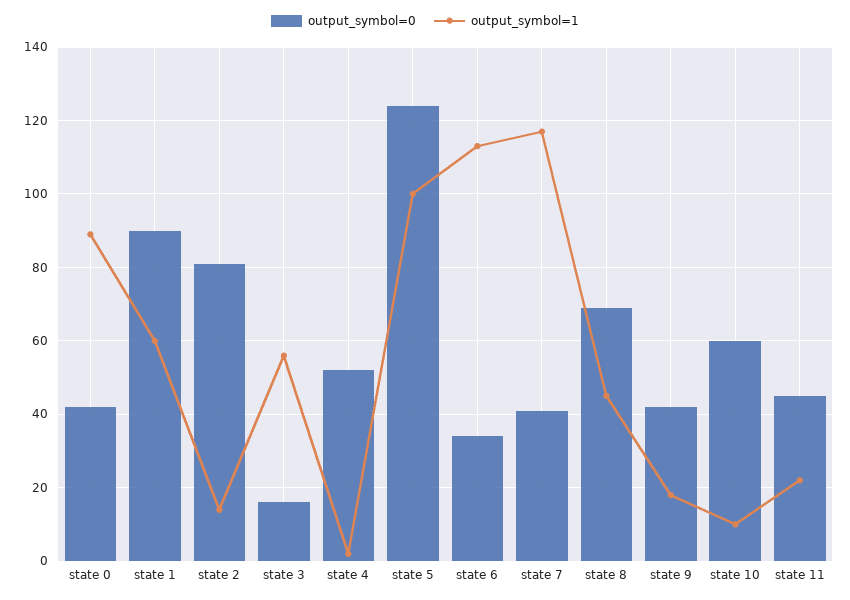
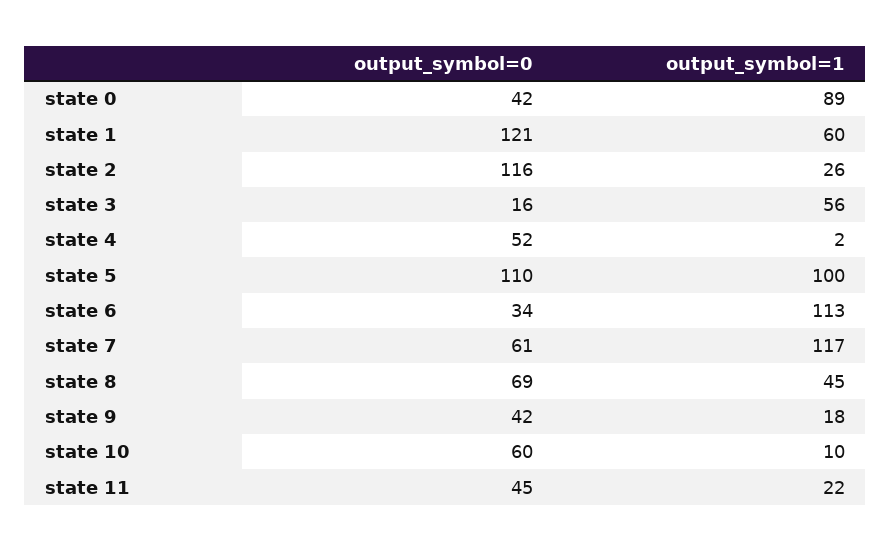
  {
    "output_symbol=0": {
      "state 0": 42,
-     "state 1": 90,
+     "state 1": 121,
-     "state 2": 80,
+     "state 2": 116,
      "state 3": 16,
      "state 4": 52,
-     "state 5": 125,
+     "state 5": 110,
      "state 6": 34,
-     "state 7": 40,
+     "state 7": 61,
      "state 8": 69,
      "state 9": 42,
      "state 10": 60,
      "state 11": 45
    },
    "output_symbol=1": {
      "state 0": 89,
      "state 1": 60,
-     "state 2": 15,
+     "state 2": 26,
      "state 3": 56,
      "state 4": 2,
      "state 5": 100,
      "state 6": 113,
      "state 7": 117,
      "state 8": 45,
      "state 9": 18,
      "state 10": 10,
      "state 11": 22
    }
  }

